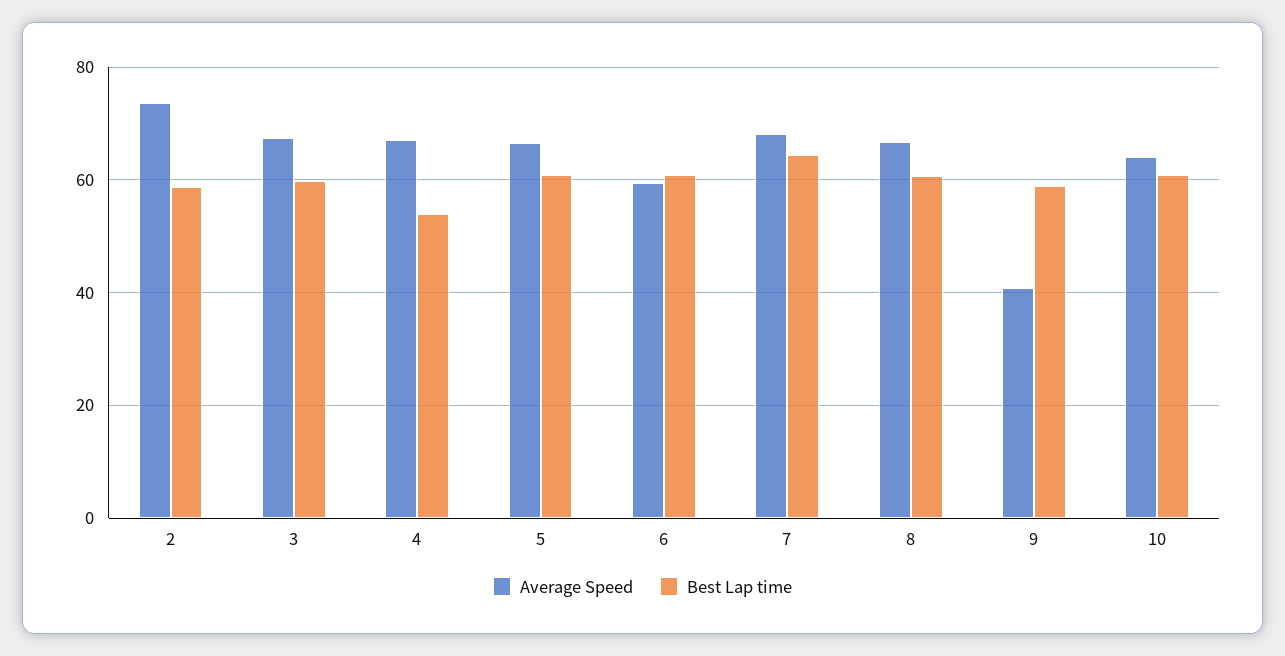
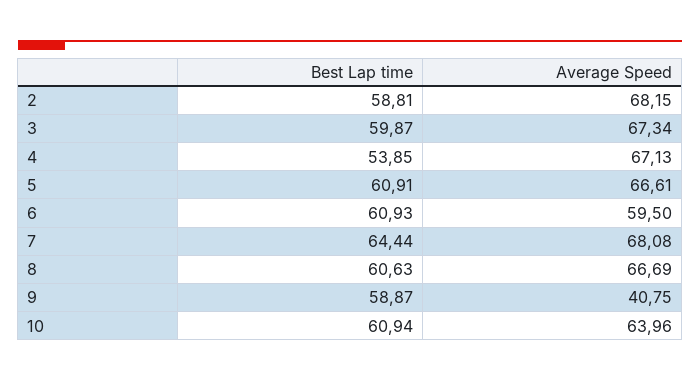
  {
    "Average Speed": {
-     "2": 74,
+     "2": 68.15,
      "3": 67.34,
      "4": 67.13,
      "5": 66.61,
      "6": 59.5,
      "7": 68.08,
      "8": 66.69,
      "9": 40.75,
      "10": 63.96
    },
    "Best Lap time": {
      "2": 58.81,
      "3": 59.87,
      "4": 53.85,
      "5": 60.91,
      "6": 60.93,
      "7": 64.44,
      "8": 60.63,
      "9": 58.87,
      "10": 60.94
    }
  }

